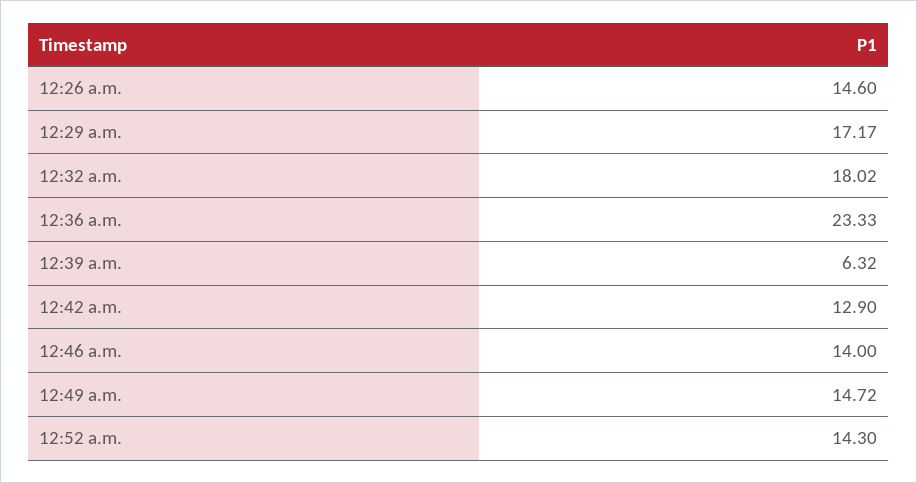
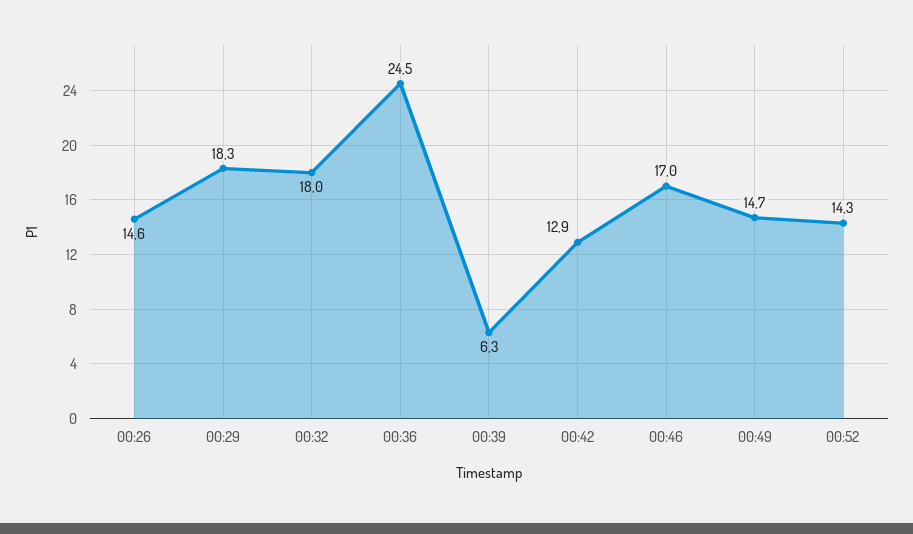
  {
    "12:26 a.m.": 14.6,
-   "12:29 a.m.": 17.17,
+   "12:29 a.m.": 18.3,
    "12:32 a.m.": 18.02,
-   "12:36 a.m.": 23.33,
+   "12:36 a.m.": 24.5,
    "12:39 a.m.": 6.32,
    "12:42 a.m.": 12.9,
-   "12:46 a.m.": 14,
+   "12:46 a.m.": 17,
    "12:49 a.m.": 14.72,
    "12:52 a.m.": 14.3
  }

